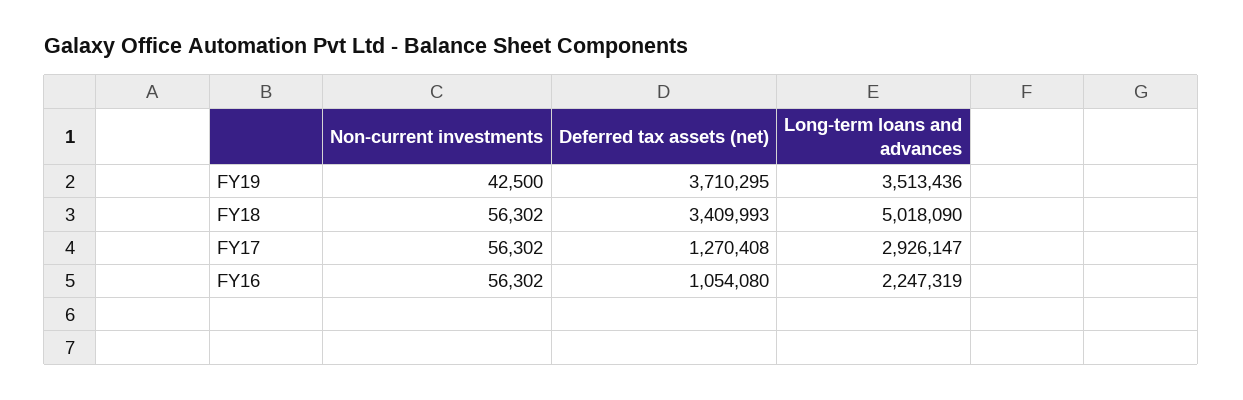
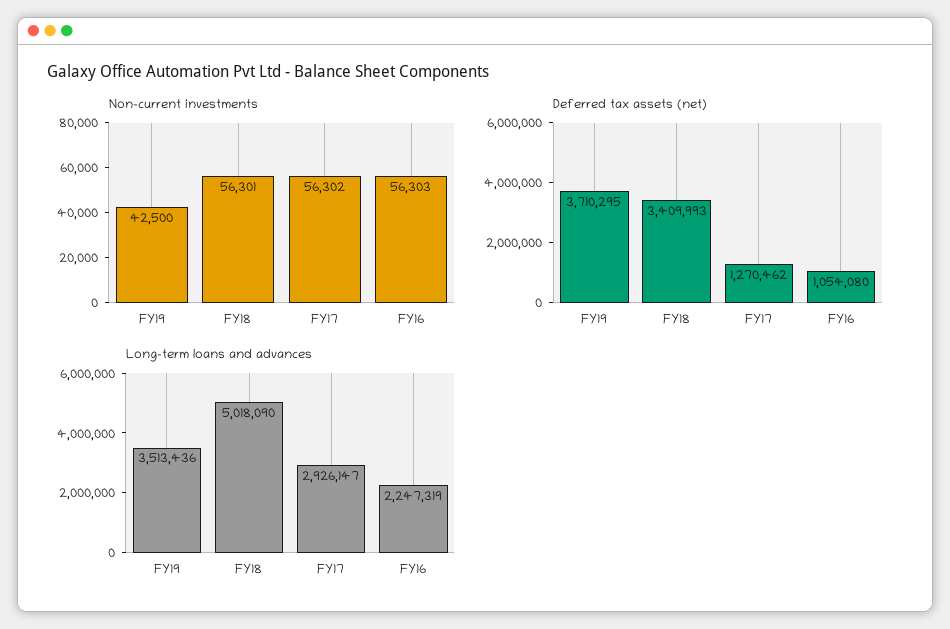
  {
    "Non-current investments": {
      "FY19": 42500,
-     "FY18": 56302,
+     "FY18": 56301,
      "FY17": 56302,
-     "FY16": 56302
+     "FY16": 56303
    },
    "Deferred tax assets (net)": {
      "FY19": 3710295,
      "FY18": 3409993,
-     "FY17": 1270408,
+     "FY17": 1270462,
      "FY16": 1054080
    },
    "Long-term loans and advances": {
      "FY19": 3513436,
      "FY18": 5018090,
      "FY17": 2926147,
      "FY16": 2247319
    }
  }

